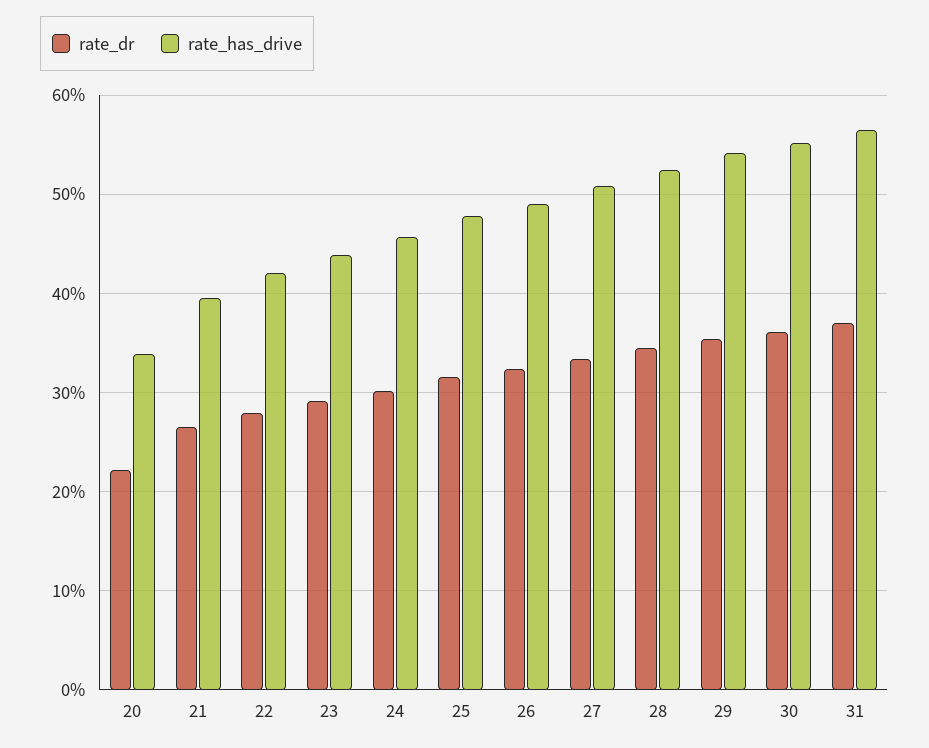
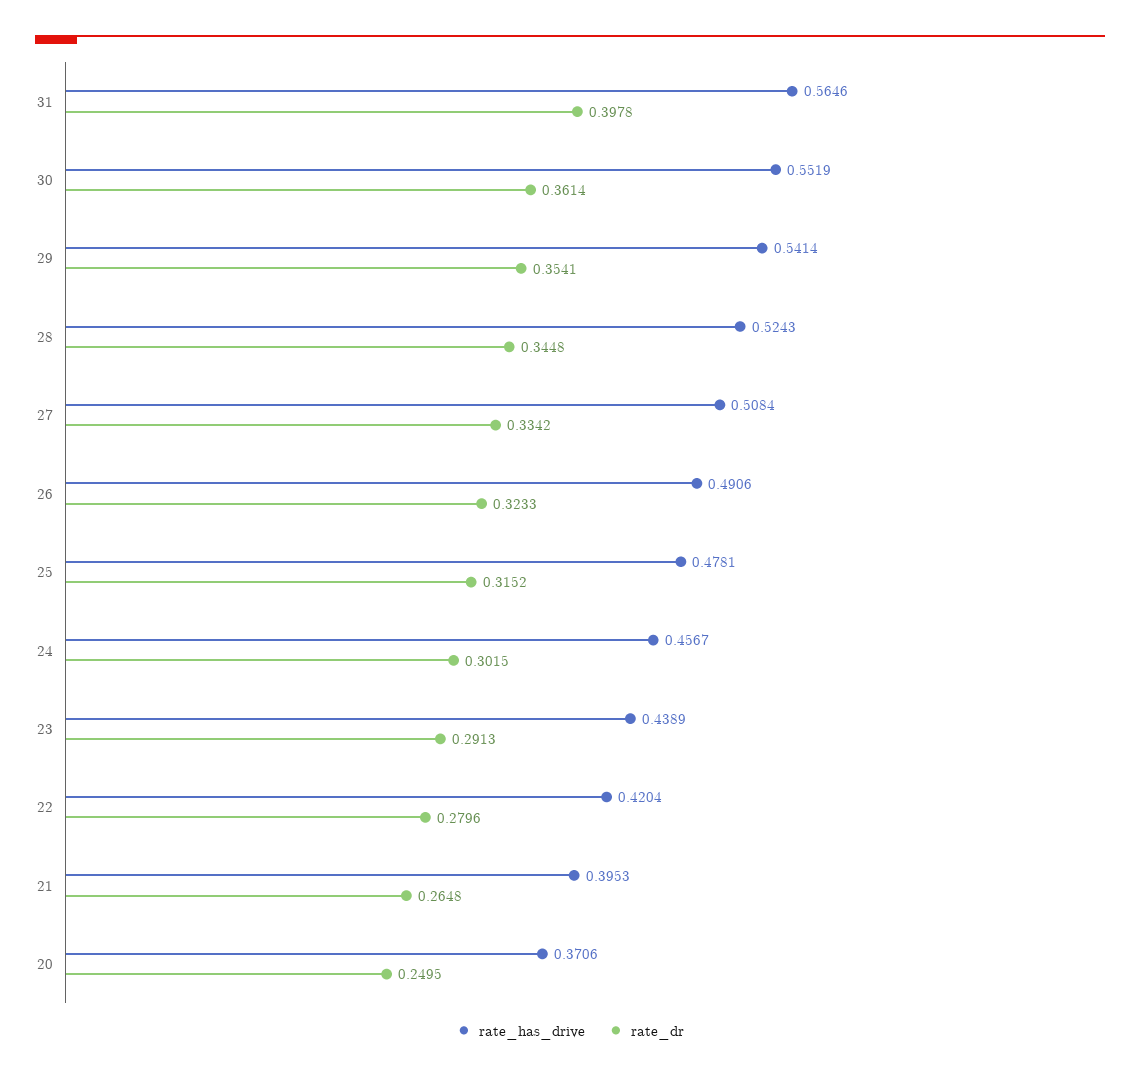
  {
    "rate_dr": {
-     "20": 0.22,
+     "20": 0.2495,
      "21": 0.2648,
      "22": 0.2796,
      "23": 0.2913,
      "24": 0.3015,
      "25": 0.3152,
      "26": 0.3233,
      "27": 0.3342,
      "28": 0.3448,
      "29": 0.3541,
      "30": 0.3614,
-     "31": 0.37
+     "31": 0.3978
    },
    "rate_has_drive": {
-     "20": 0.34,
+     "20": 0.3706,
      "21": 0.3953,
      "22": 0.4204,
      "23": 0.4389,
      "24": 0.4567,
      "25": 0.4781,
      "26": 0.4906,
      "27": 0.5084,
      "28": 0.5243,
      "29": 0.5414,
      "30": 0.5519,
      "31": 0.5646
    }
  }

